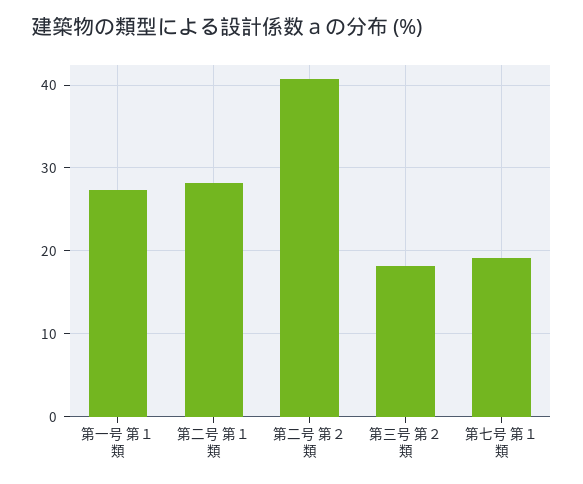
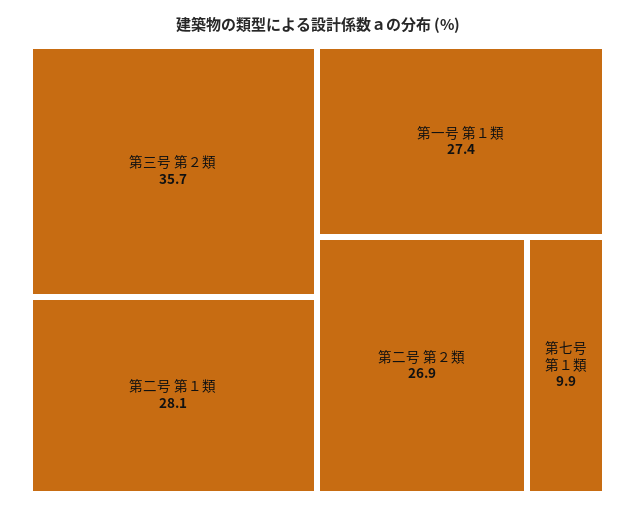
  {
    "第一号 第１類": 27.4,
    "第二号 第１類": 28.1,
-   "第二号 第２類": 41,
+   "第二号 第２類": 26.9,
-   "第三号 第２類": 18,
+   "第三号 第２類": 35.7,
-   "第七号 第１類": 19
+   "第七号 第１類": 9.9
  }

